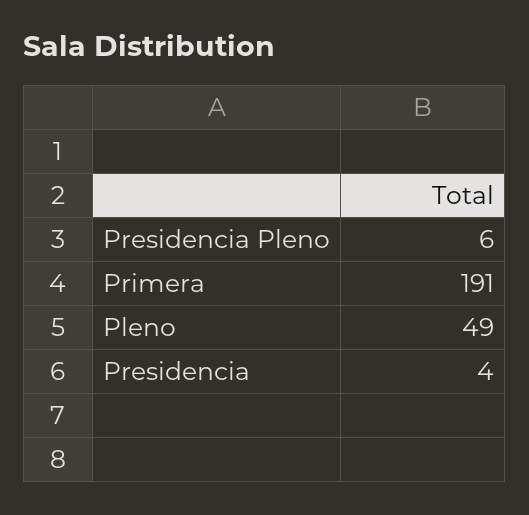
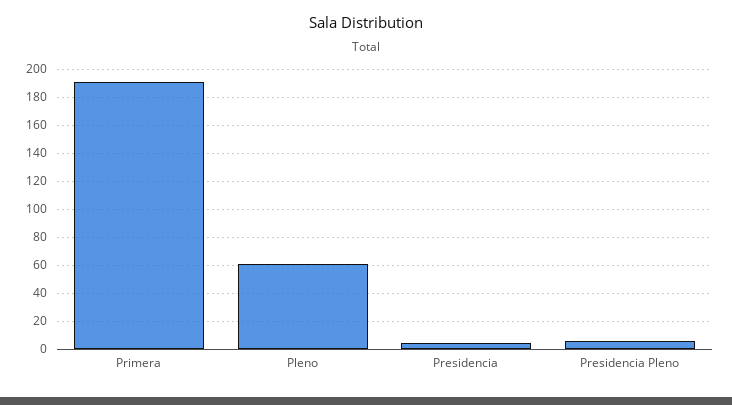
  {
    "Presidencia Pleno": 6,
    "Primera": 191,
-   "Pleno": 49,
+   "Pleno": 60,
    "Presidencia": 4
  }

